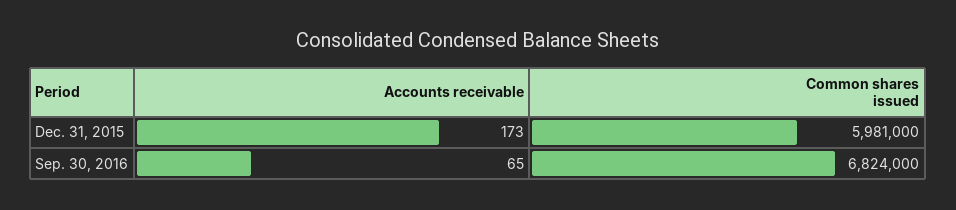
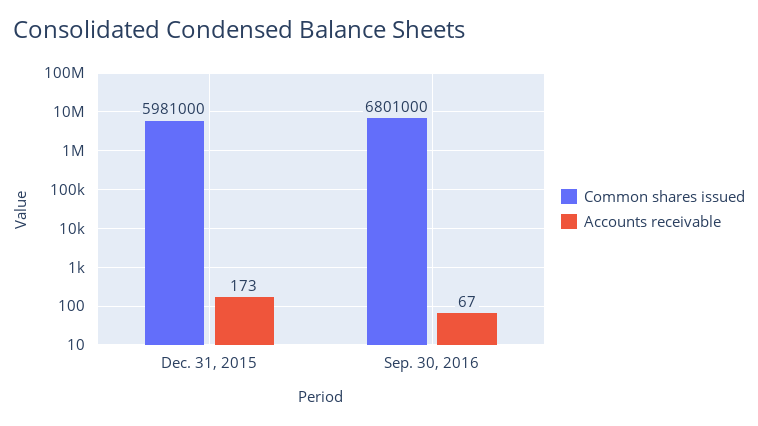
  {
    "Accounts receivable": {
      "Dec. 31, 2015": 173,
-     "Sep. 30, 2016": 65
+     "Sep. 30, 2016": 67
    },
    "Common shares issued": {
      "Dec. 31, 2015": 5981000,
-     "Sep. 30, 2016": 6824000
+     "Sep. 30, 2016": 6801000
    }
  }

